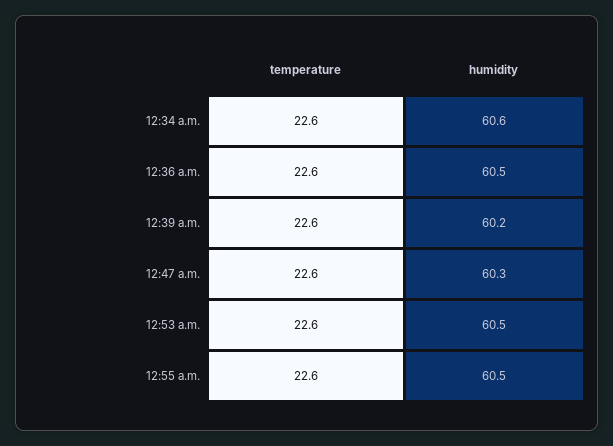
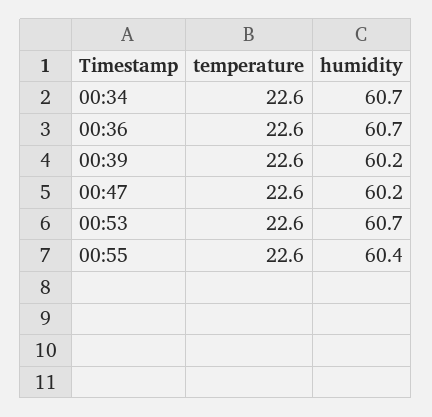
  {
    "temperature": {
      "12:34 a.m.": 22.6,
      "12:36 a.m.": 22.6,
      "12:39 a.m.": 22.6,
      "12:47 a.m.": 22.6,
      "12:53 a.m.": 22.6,
      "12:55 a.m.": 22.6
    },
    "humidity": {
-     "12:34 a.m.": 60.6,
+     "12:34 a.m.": 60.7,
-     "12:36 a.m.": 60.5,
+     "12:36 a.m.": 60.7,
      "12:39 a.m.": 60.2,
-     "12:47 a.m.": 60.3,
+     "12:47 a.m.": 60.2,
-     "12:53 a.m.": 60.5,
+     "12:53 a.m.": 60.7,
-     "12:55 a.m.": 60.5
+     "12:55 a.m.": 60.4
    }
  }

